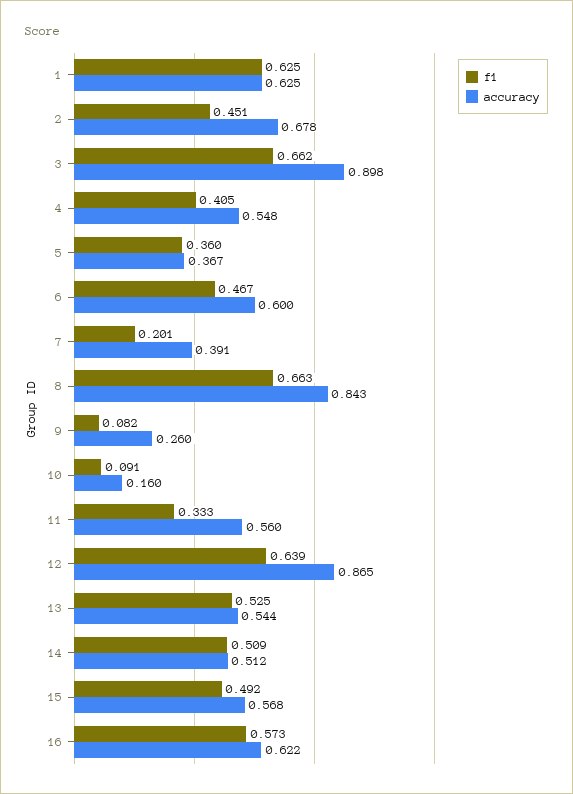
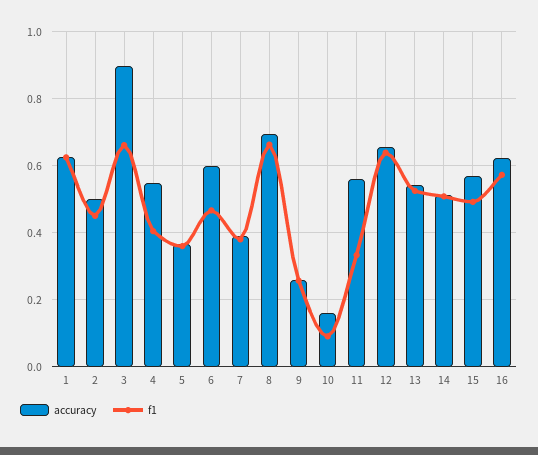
  {
    "f1": {
      "1": 0.625,
      "2": 0.451,
      "3": 0.662,
      "4": 0.405,
      "5": 0.36,
      "6": 0.467,
-     "7": 0.201,
+     "7": 0.38,
      "8": 0.663,
-     "9": 0.082,
+     "9": 0.26,
      "10": 0.091,
      "11": 0.333,
      "12": 0.639,
      "13": 0.525,
      "14": 0.509,
      "15": 0.492,
      "16": 0.573
    },
    "accuracy": {
      "1": 0.625,
-     "2": 0.678,
+     "2": 0.5,
      "3": 0.898,
      "4": 0.548,
      "5": 0.367,
      "6": 0.6,
      "7": 0.391,
-     "8": 0.843,
+     "8": 0.7,
      "9": 0.26,
      "10": 0.16,
      "11": 0.56,
-     "12": 0.865,
+     "12": 0.66,
      "13": 0.544,
      "14": 0.512,
      "15": 0.568,
      "16": 0.622
    }
  }

